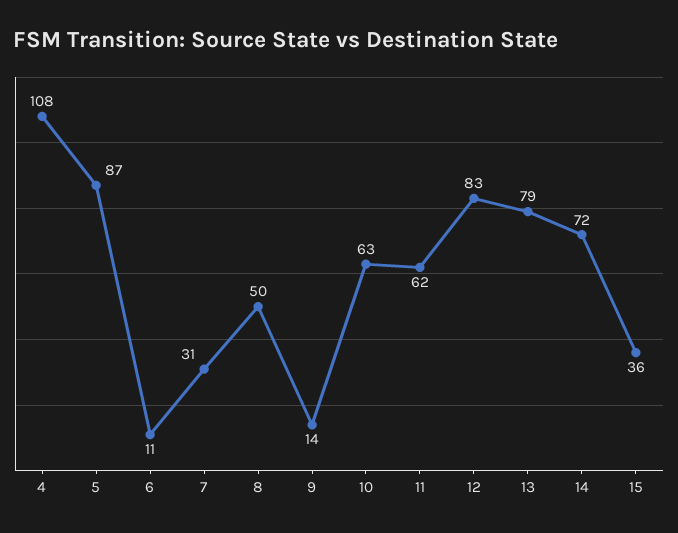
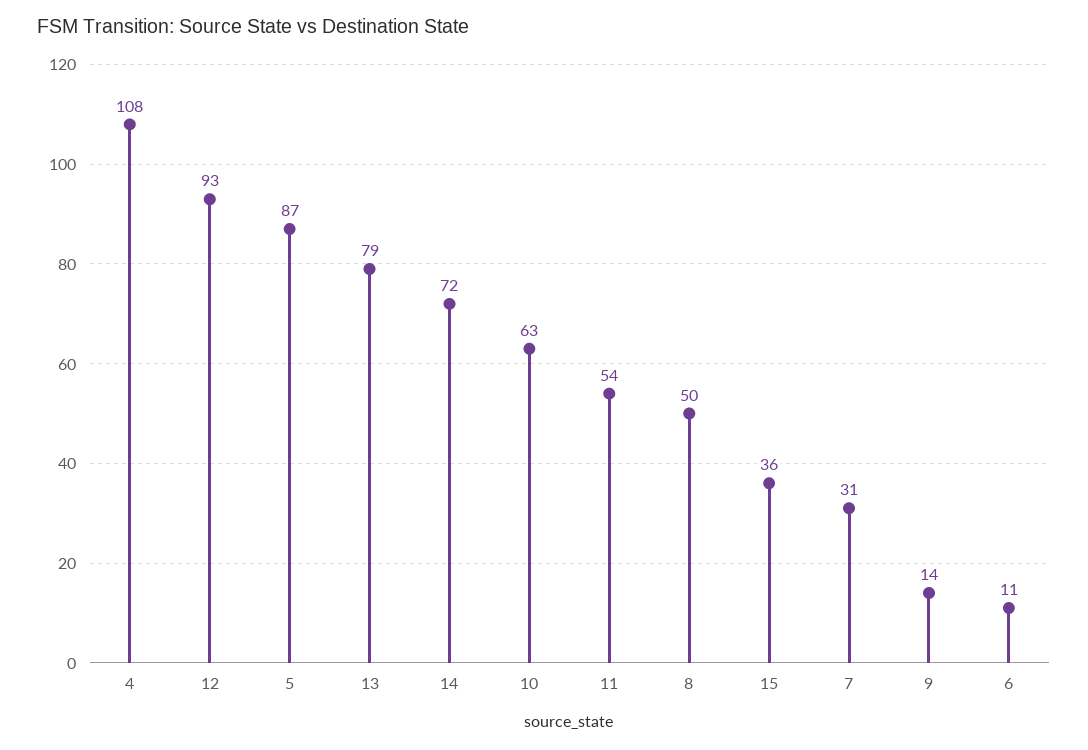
  {
    "4": 108,
    "5": 87,
    "6": 11,
    "7": 31,
    "8": 50,
    "9": 14,
    "10": 63,
-   "11": 62,
+   "11": 54,
-   "12": 83,
+   "12": 93,
    "13": 79,
    "14": 72,
    "15": 36
  }

